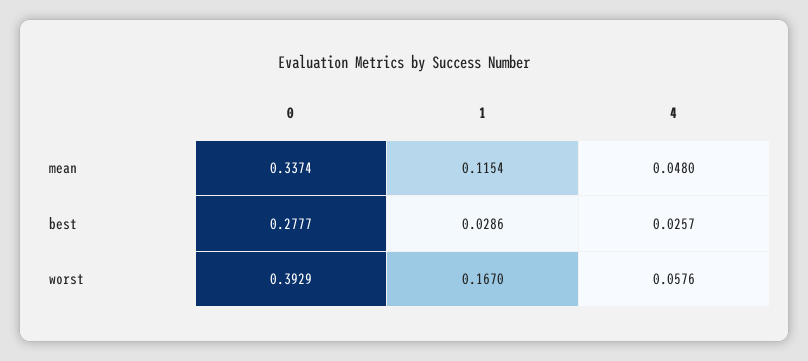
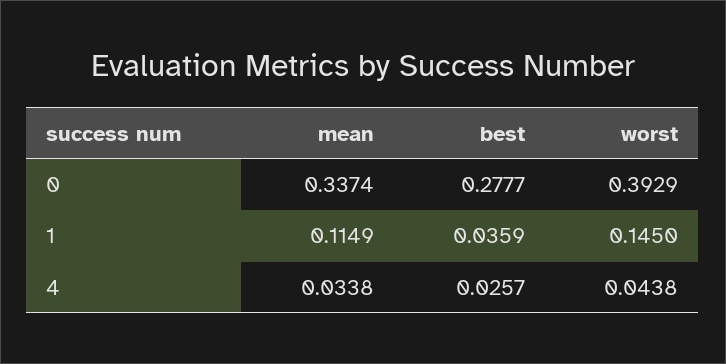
  {
    "0": {
      "mean": 0.3374,
      "best": 0.2777,
      "worst": 0.3929
    },
    "1": {
-     "mean": 0.1154,
+     "mean": 0.1149,
-     "best": 0.0286,
+     "best": 0.0359,
-     "worst": 0.167
+     "worst": 0.145
    },
    "4": {
-     "mean": 0.048,
+     "mean": 0.0338,
      "best": 0.0257,
-     "worst": 0.0576
+     "worst": 0.0438
    }
  }

